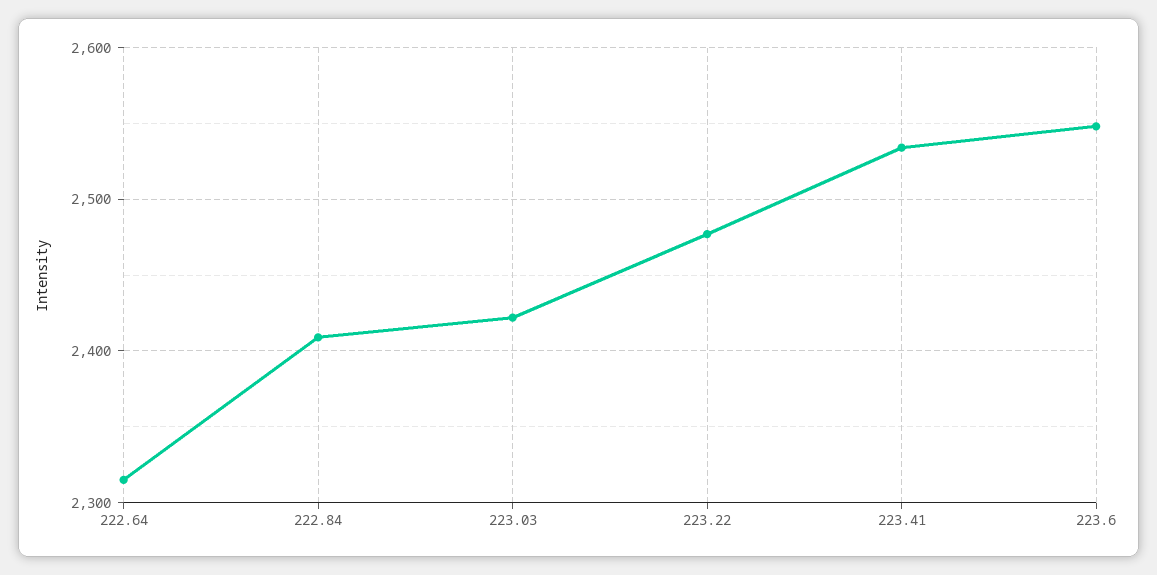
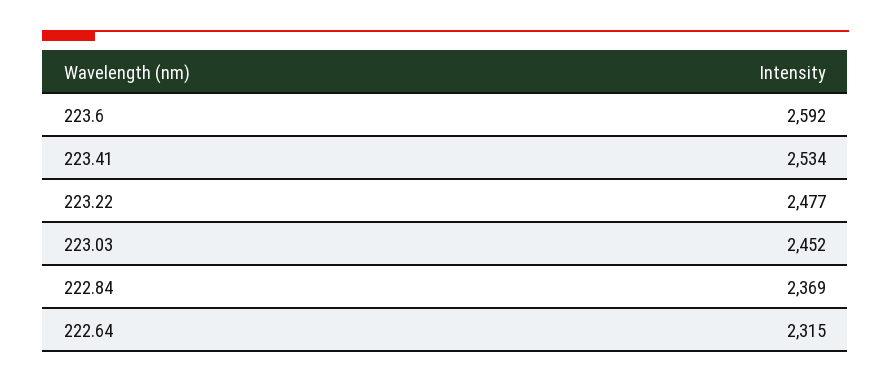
  {
    "222.64": 2315,
-   "222.84": 2410,
+   "222.84": 2369,
-   "223.03": 2420,
+   "223.03": 2452,
    "223.22": 2477,
    "223.41": 2534,
-   "223.6": 2550
+   "223.6": 2592
  }

